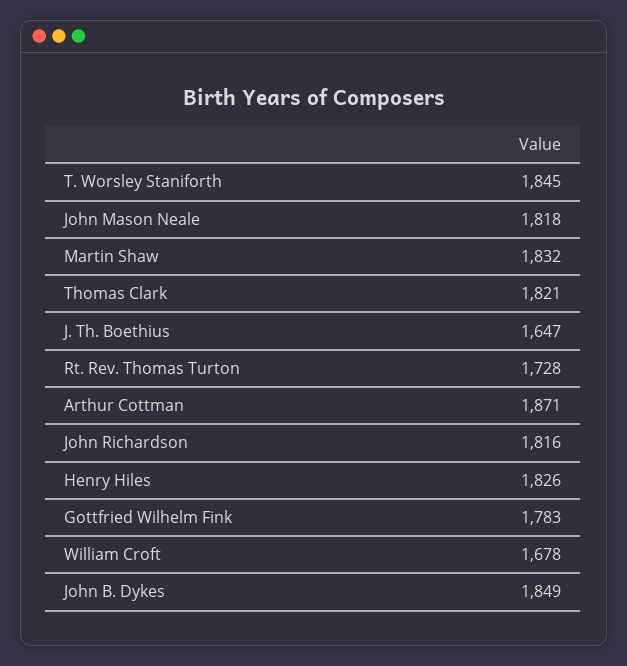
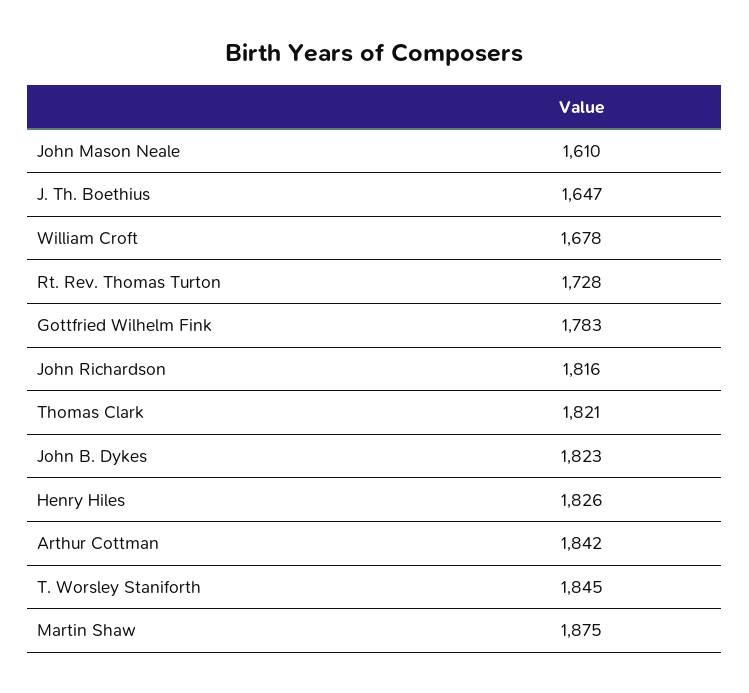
  {
    "T. Worsley Staniforth": 1845,
-   "John Mason Neale": 1818,
+   "John Mason Neale": 1610,
-   "Martin Shaw": 1832,
+   "Martin Shaw": 1875,
    "Thomas Clark": 1821,
    "J. Th. Boethius": 1647,
    "Rt. Rev. Thomas Turton": 1728,
-   "Arthur Cottman": 1871,
+   "Arthur Cottman": 1842,
    "John Richardson": 1816,
    "Henry Hiles": 1826,
    "Gottfried Wilhelm Fink": 1783,
    "William Croft": 1678,
-   "John B. Dykes": 1849
+   "John B. Dykes": 1823
  }

